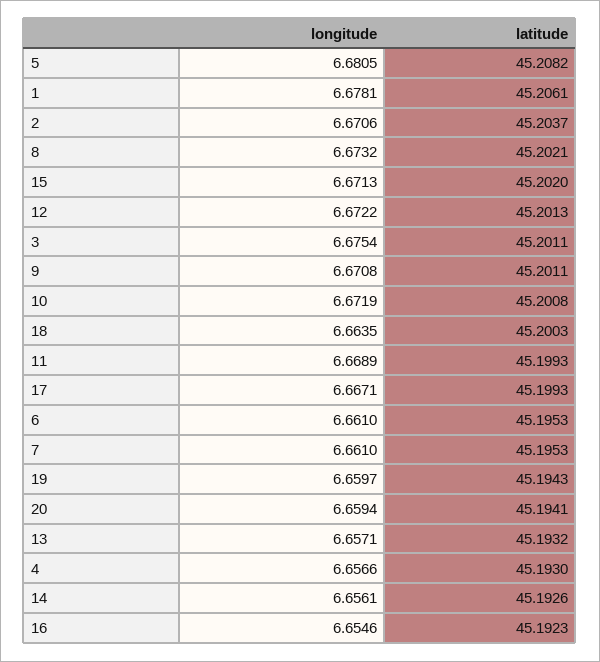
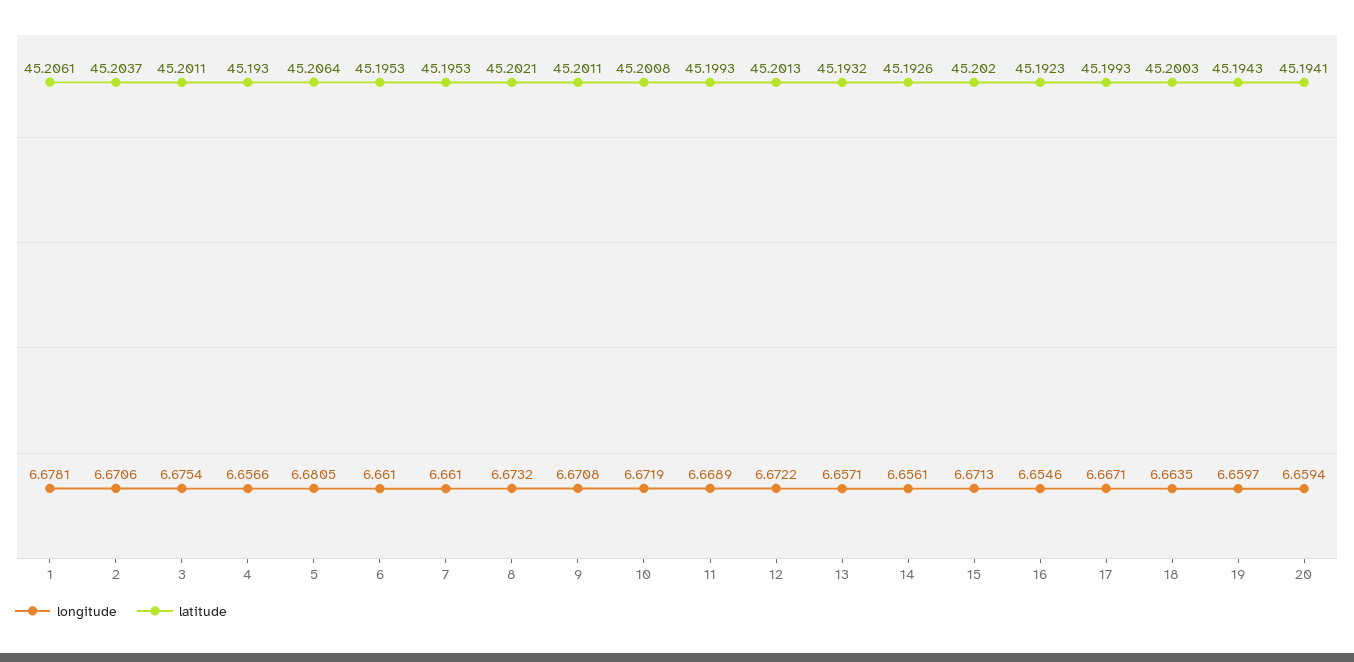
  {
    "longitude": {
      "5": 6.6805,
      "1": 6.6781,
      "2": 6.6706,
      "8": 6.6732,
      "15": 6.6713,
      "12": 6.6722,
      "3": 6.6754,
      "9": 6.6708,
      "10": 6.6719,
      "18": 6.6635,
      "11": 6.6689,
      "17": 6.6671,
      "6": 6.661,
      "7": 6.661,
      "19": 6.6597,
      "20": 6.6594,
      "13": 6.6571,
      "4": 6.6566,
      "14": 6.6561,
      "16": 6.6546
    },
    "latitude": {
-     "5": 45.2082,
+     "5": 45.2064,
      "1": 45.2061,
      "2": 45.2037,
      "8": 45.2021,
      "15": 45.202,
      "12": 45.2013,
      "3": 45.2011,
      "9": 45.2011,
      "10": 45.2008,
      "18": 45.2003,
      "11": 45.1993,
      "17": 45.1993,
      "6": 45.1953,
      "7": 45.1953,
      "19": 45.1943,
      "20": 45.1941,
      "13": 45.1932,
      "4": 45.193,
      "14": 45.1926,
      "16": 45.1923
    }
  }

